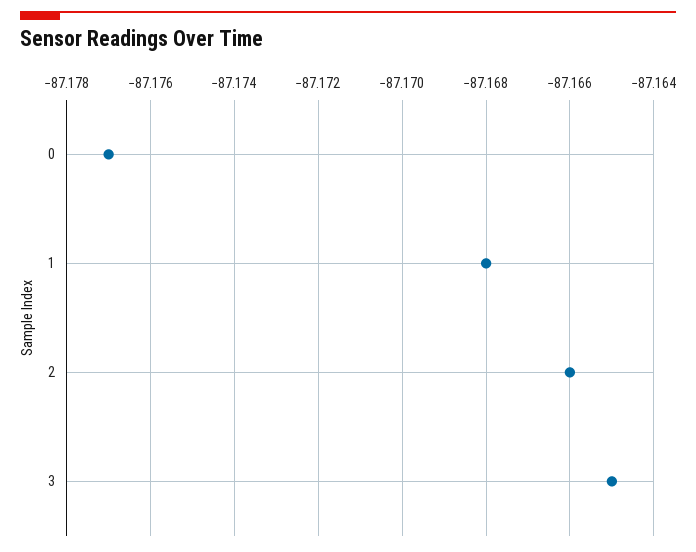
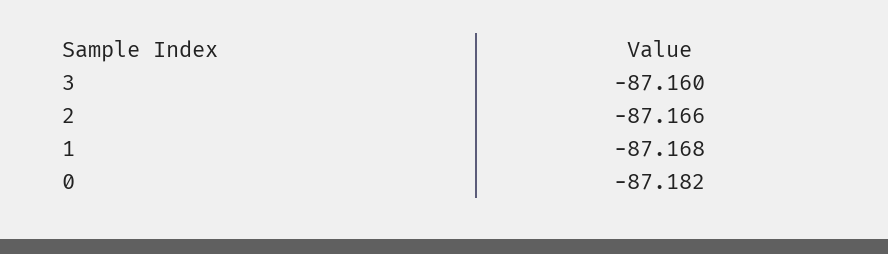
  {
-   "0": -87.177,
+   "0": -87.182,
    "1": -87.168,
    "2": -87.166,
-   "3": -87.165
+   "3": -87.16
  }

